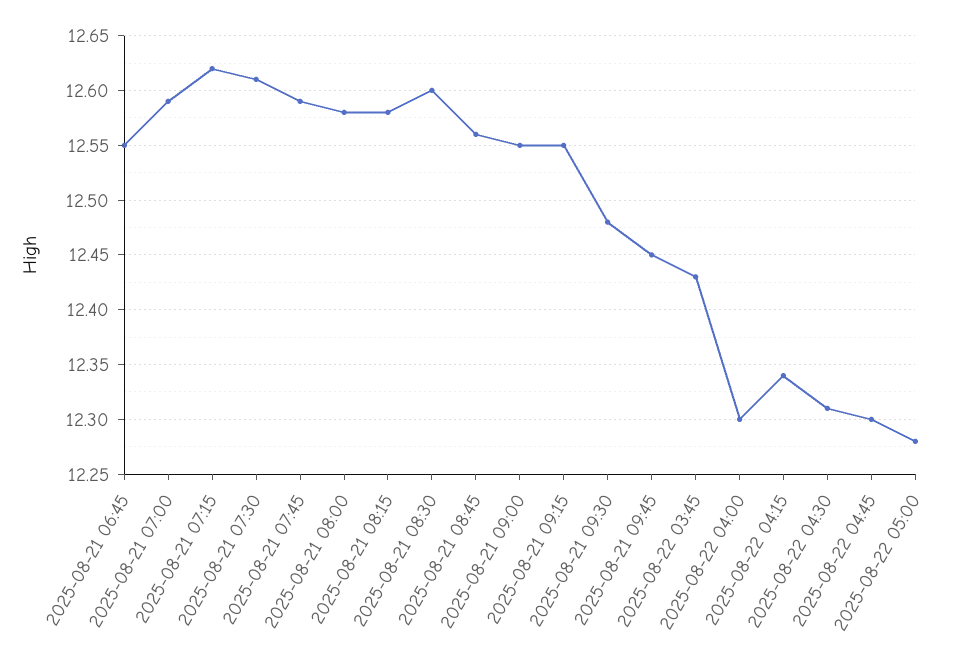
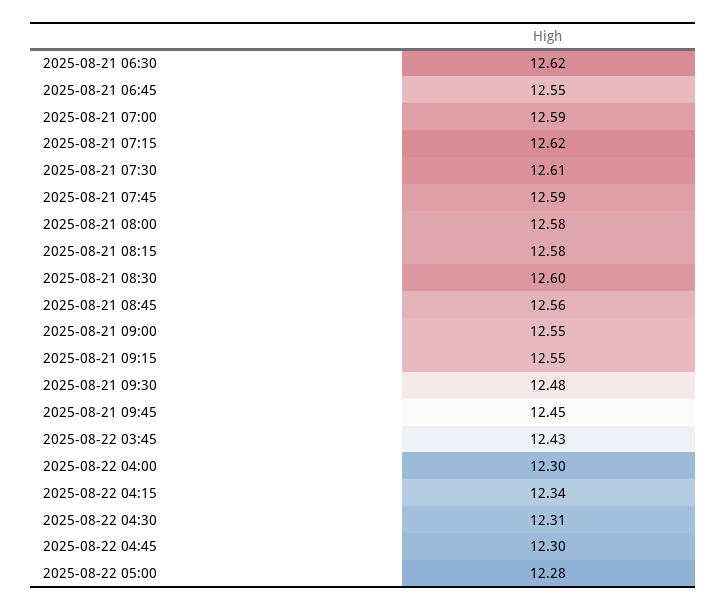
  {
    "2025-08-21 06:45": 12.55,
    "2025-08-21 07:00": 12.59,
    "2025-08-21 07:15": 12.62,
    "2025-08-21 07:30": 12.61,
    "2025-08-21 07:45": 12.59,
    "2025-08-21 08:00": 12.58,
    "2025-08-21 08:15": 12.58,
    "2025-08-21 08:30": 12.6,
    "2025-08-21 08:45": 12.56,
    "2025-08-21 09:00": 12.55,
    "2025-08-21 09:15": 12.55,
    "2025-08-21 09:30": 12.48,
    "2025-08-21 09:45": 12.45,
    "2025-08-22 03:45": 12.43,
    "2025-08-22 04:00": 12.3,
    "2025-08-22 04:15": 12.34,
    "2025-08-22 04:30": 12.31,
    "2025-08-22 04:45": 12.3,
-   "2025-08-22 05:00": 12.28
+   "2025-08-22 05:00": 12.28,
+   "2025-08-21 06:30": 12.62
  }

